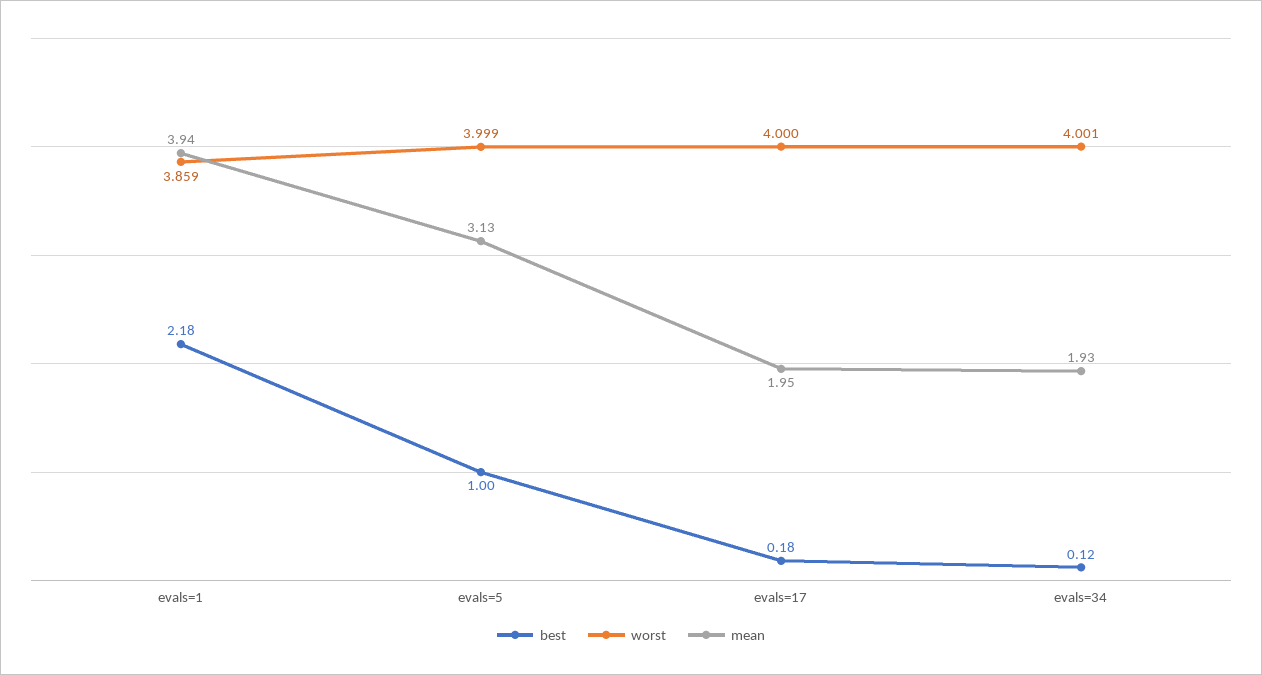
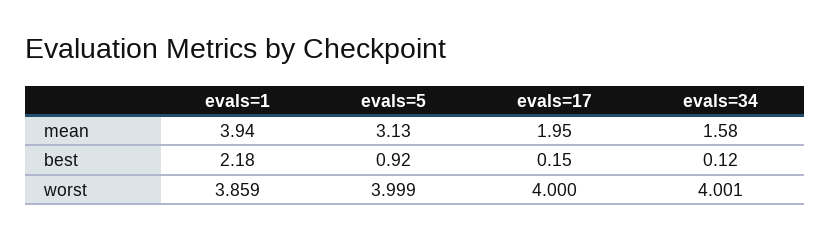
  {
    "best": {
      "evals=1": 2.18,
-     "evals=5": 1,
+     "evals=5": 0.92,
-     "evals=17": 0.18,
+     "evals=17": 0.15,
      "evals=34": 0.12
    },
    "worst": {
      "evals=1": 3.859,
      "evals=5": 3.999,
      "evals=17": 4,
      "evals=34": 4.001
    },
    "mean": {
      "evals=1": 3.94,
      "evals=5": 3.13,
      "evals=17": 1.95,
-     "evals=34": 1.93
+     "evals=34": 1.58
    }
  }

